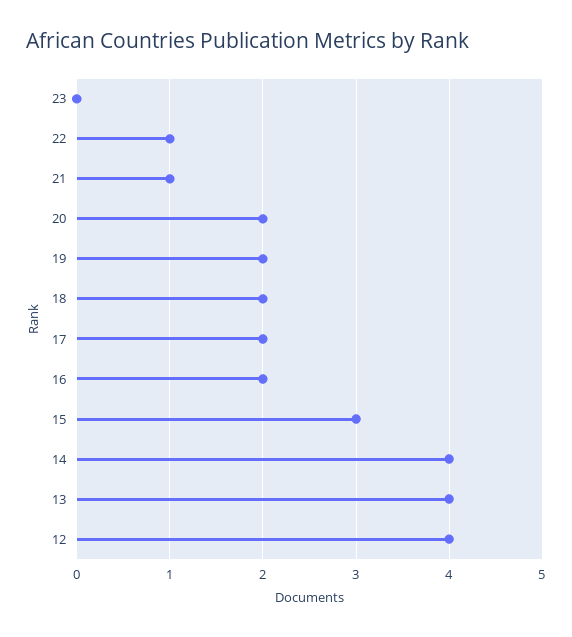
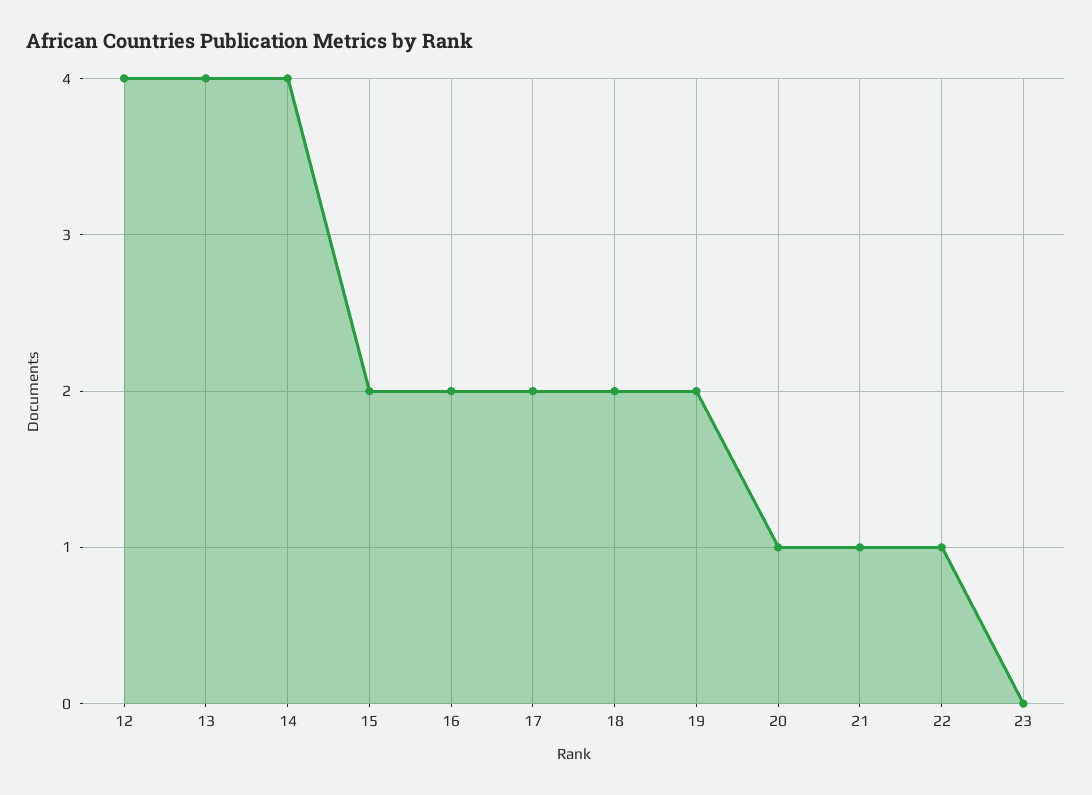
  {
    "23": 0,
    "22": 1,
    "21": 1,
-   "20": 2,
+   "20": 1,
    "19": 2,
    "18": 2,
    "17": 2,
    "16": 2,
-   "15": 3,
+   "15": 2,
    "14": 4,
    "13": 4,
    "12": 4
  }

